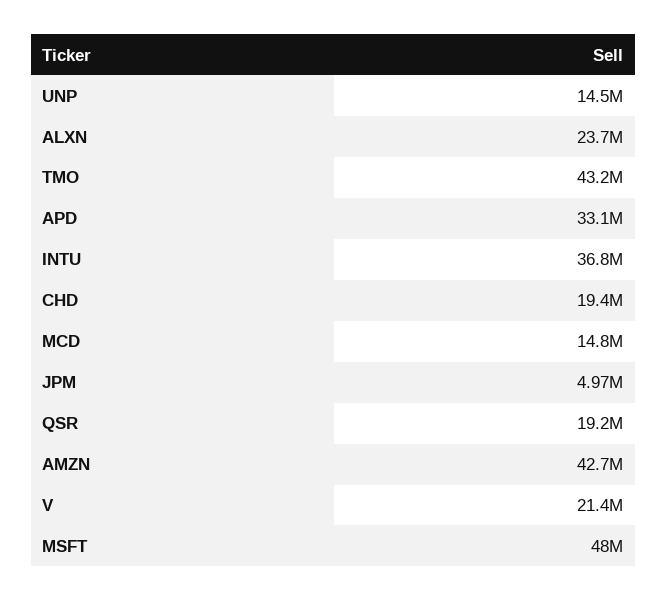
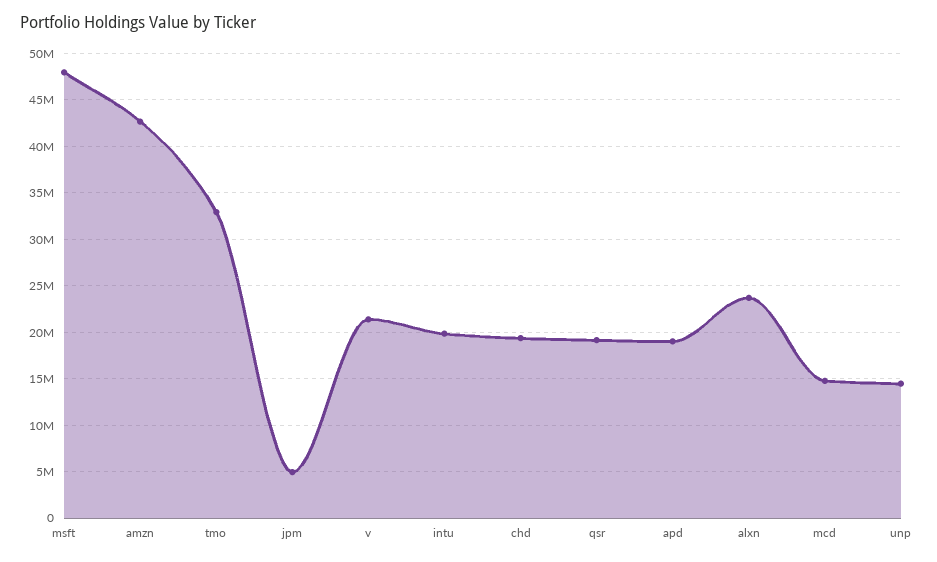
  {
    "UNP": 14500000,
    "ALXN": 23700000,
-   "TMO": 43200000,
+   "TMO": 33000000,
-   "APD": 33100000,
+   "APD": 19000000,
-   "INTU": 36800000,
+   "INTU": 20000000,
    "CHD": 19400000,
    "MCD": 14800000,
    "JPM": 4970000,
    "QSR": 19200000,
    "AMZN": 42700000,
    "V": 21400000,
    "MSFT": 48000000
  }

